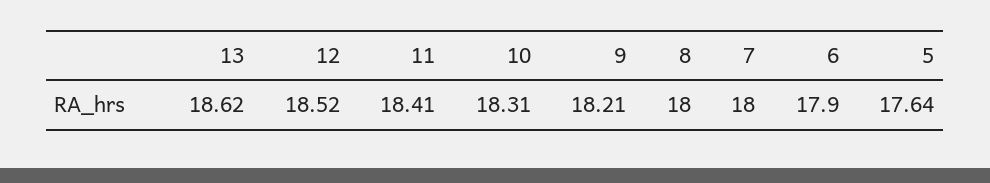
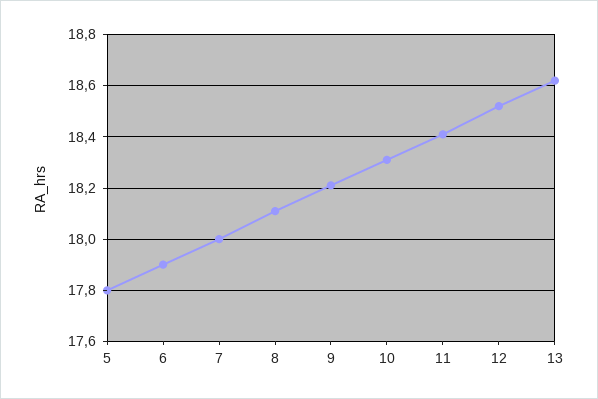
  {
    "13": 18.62,
    "12": 18.52,
    "11": 18.41,
    "10": 18.31,
    "9": 18.21,
-   "8": 18,
+   "8": 18.1,
    "7": 18,
    "6": 17.9,
-   "5": 17.64
+   "5": 17.8
  }

